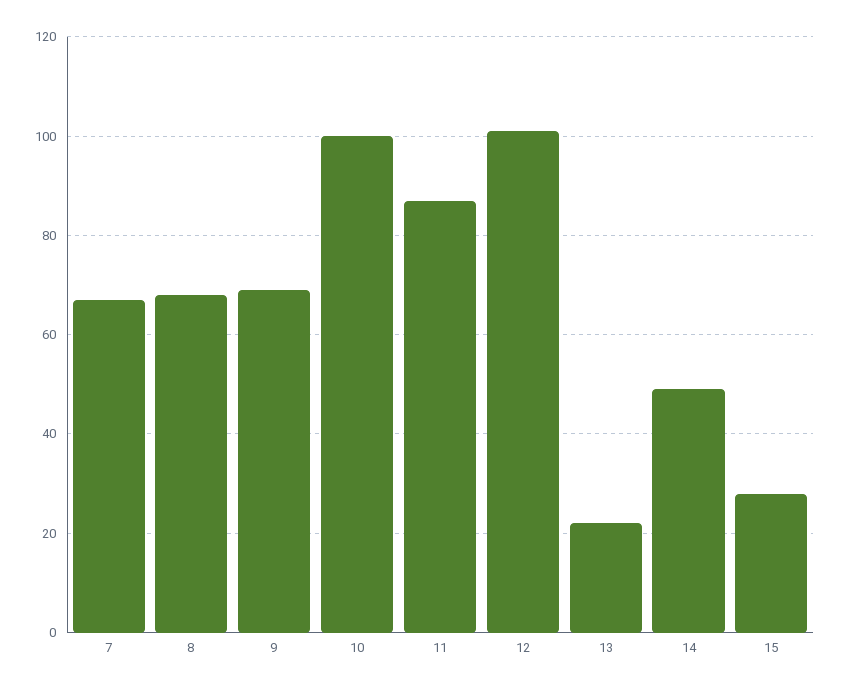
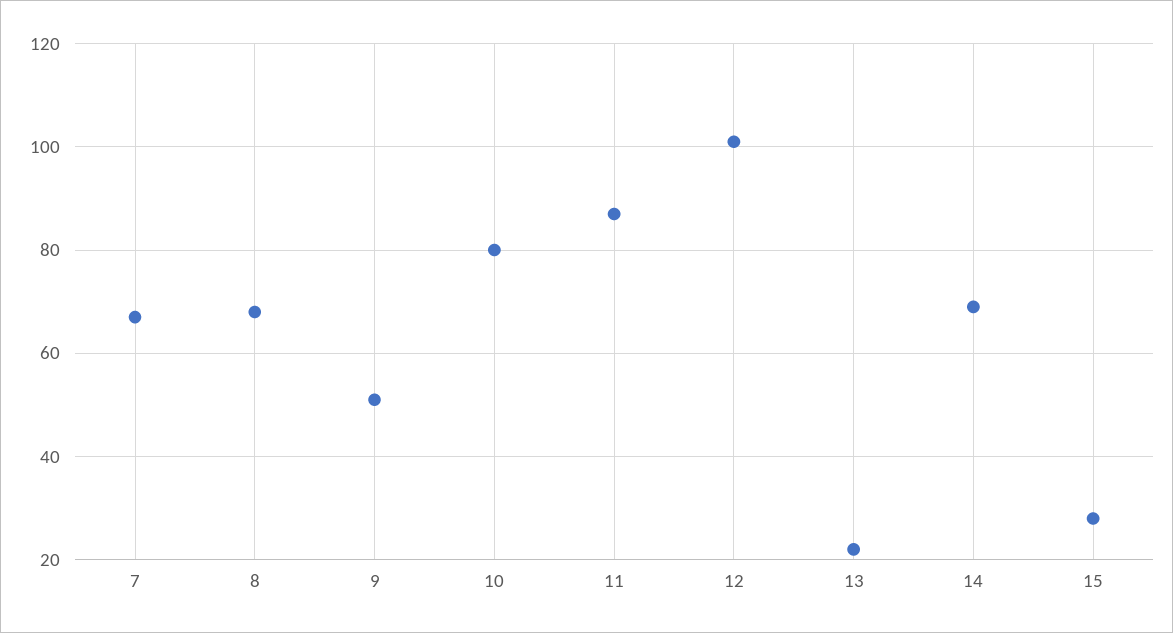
  {
    "7": 65,
    "8": 70,
-   "9": 70,
+   "9": 50,
-   "10": 100,
+   "10": 80,
    "11": 85,
    "12": 100,
    "13": 20,
-   "14": 50,
+   "14": 70,
    "15": 30
  }

